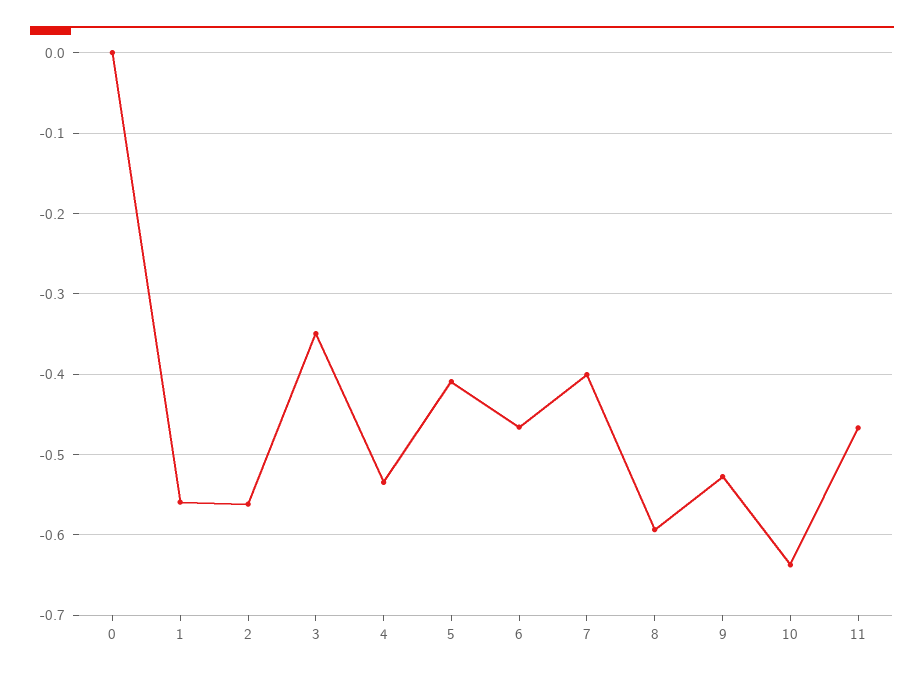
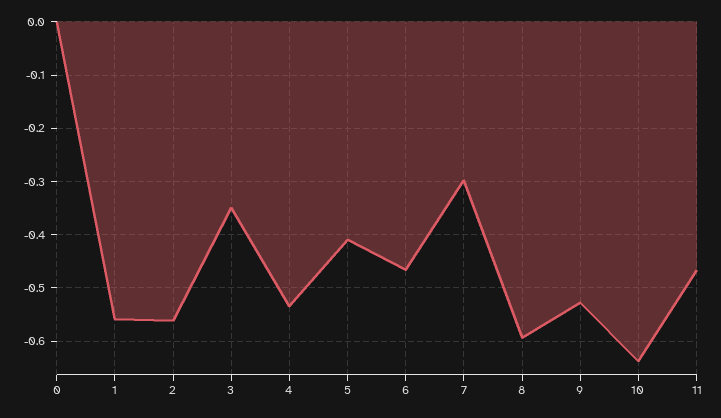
  {
    "0": 0,
    "1": -0.56,
    "2": -0.56,
    "3": -0.35,
    "4": -0.53,
    "5": -0.41,
    "6": -0.47,
-   "7": -0.4,
+   "7": -0.3,
    "8": -0.59,
    "9": -0.53,
    "10": -0.64,
    "11": -0.47
  }

